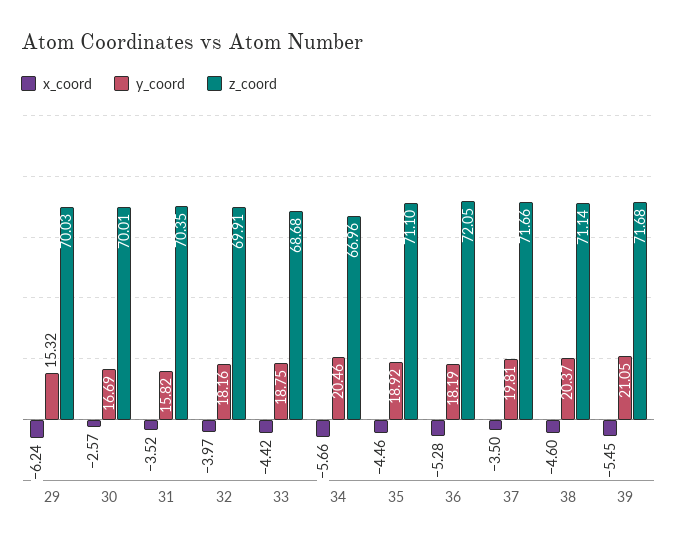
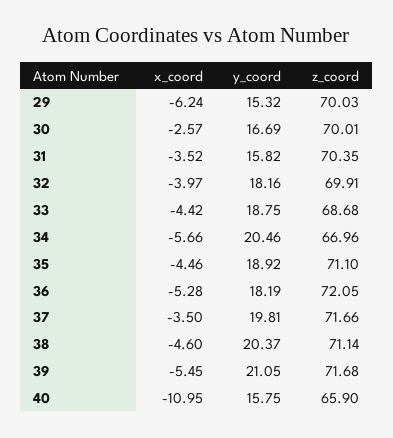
  {
    "x_coord": {
      "29": -6.24,
      "30": -2.57,
      "31": -3.52,
      "32": -3.97,
      "33": -4.42,
      "34": -5.66,
      "35": -4.46,
      "36": -5.28,
      "37": -3.5,
      "38": -4.6,
-     "39": -5.45
+     "39": -5.45,
+     "40": -10.95
    },
    "y_coord": {
      "29": 15.32,
      "30": 16.69,
      "31": 15.82,
      "32": 18.16,
      "33": 18.75,
      "34": 20.46,
      "35": 18.92,
      "36": 18.19,
      "37": 19.81,
      "38": 20.37,
-     "39": 21.05
+     "39": 21.05,
+     "40": 15.75
    },
    "z_coord": {
      "29": 70.03,
      "30": 70.01,
      "31": 70.35,
      "32": 69.91,
      "33": 68.68,
      "34": 66.96,
      "35": 71.1,
      "36": 72.05,
      "37": 71.66,
      "38": 71.14,
-     "39": 71.68
+     "39": 71.68,
+     "40": 65.9
    }
  }

